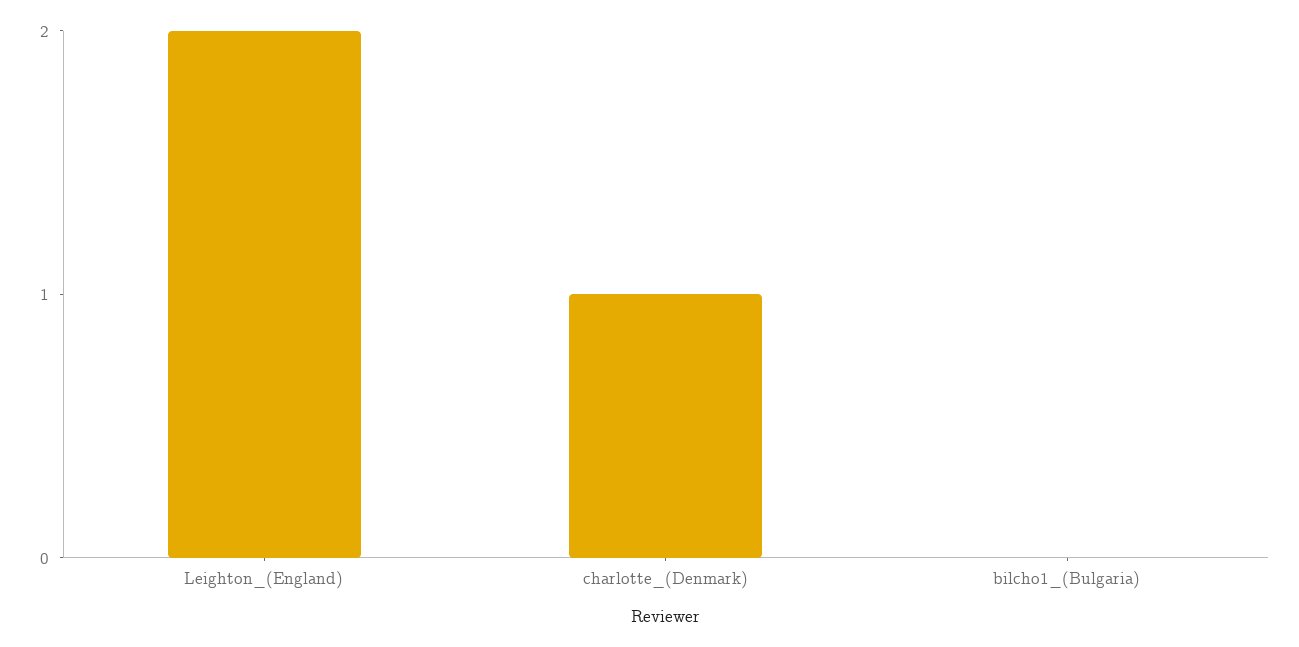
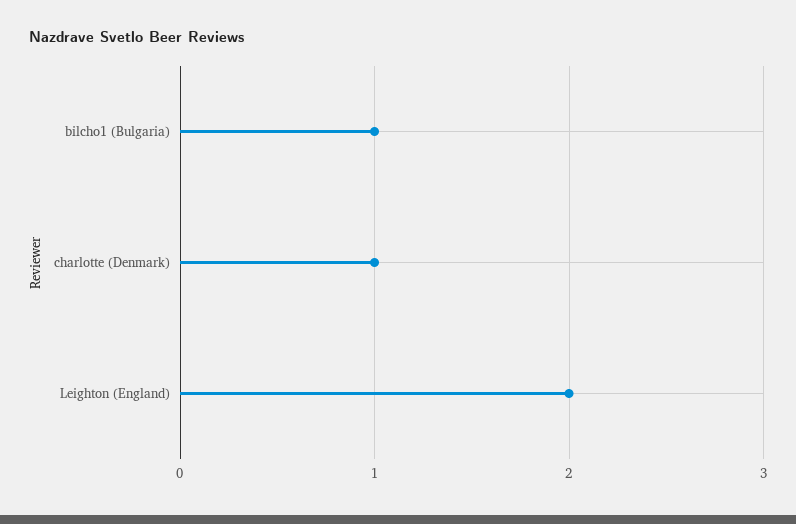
  {
    "Leighton_(England)": 2,
    "charlotte_(Denmark)": 1,
-   "bilcho1_(Bulgaria)": 0
+   "bilcho1_(Bulgaria)": 1
  }

